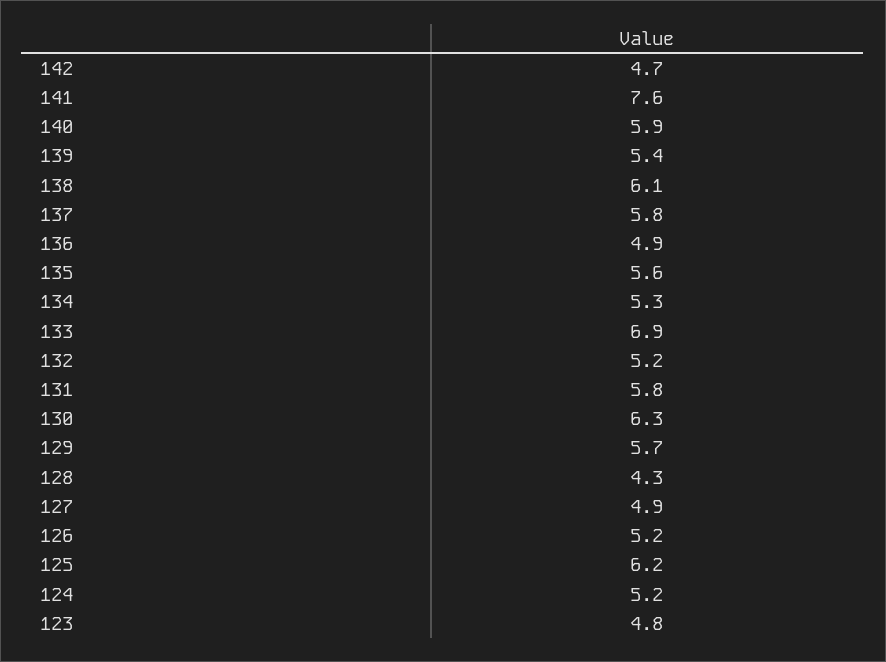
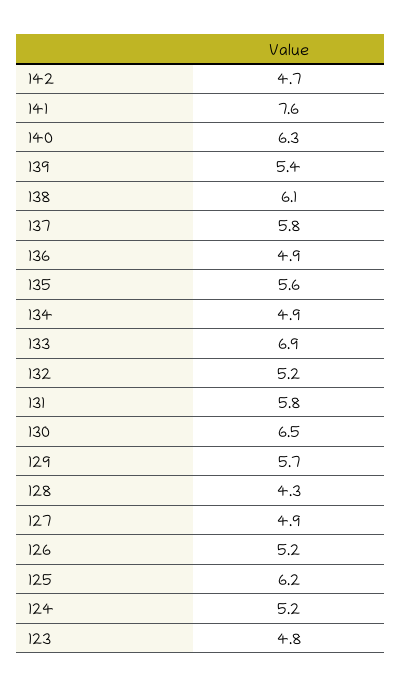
  {
    "142": 4.7,
    "141": 7.6,
-   "140": 5.9,
+   "140": 6.3,
    "139": 5.4,
    "138": 6.1,
    "137": 5.8,
    "136": 4.9,
    "135": 5.6,
-   "134": 5.3,
+   "134": 4.9,
    "133": 6.9,
    "132": 5.2,
    "131": 5.8,
-   "130": 6.3,
+   "130": 6.5,
    "129": 5.7,
    "128": 4.3,
    "127": 4.9,
    "126": 5.2,
    "125": 6.2,
    "124": 5.2,
    "123": 4.8
  }

